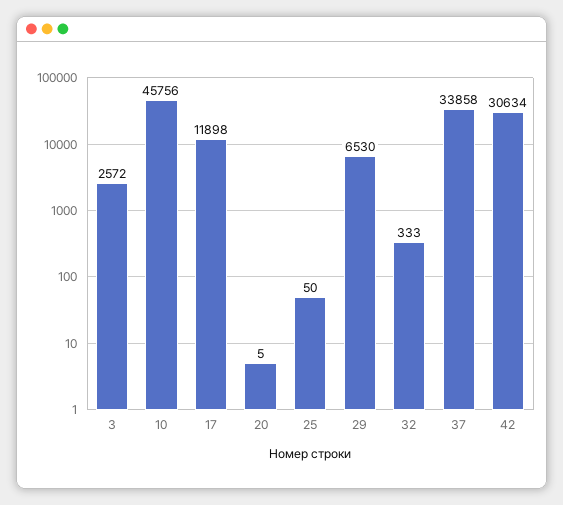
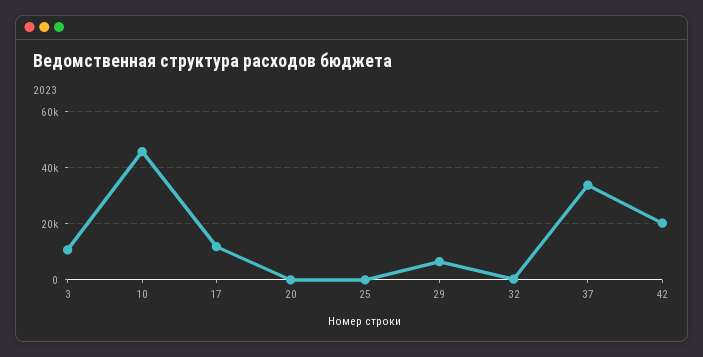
  {
-   "3": 2572,
+   "3": 10000,
    "10": 45756,
    "17": 11898,
    "20": 5,
    "25": 50,
    "29": 6530,
    "32": 333,
    "37": 33858,
-   "42": 30634
+   "42": 20000
  }

